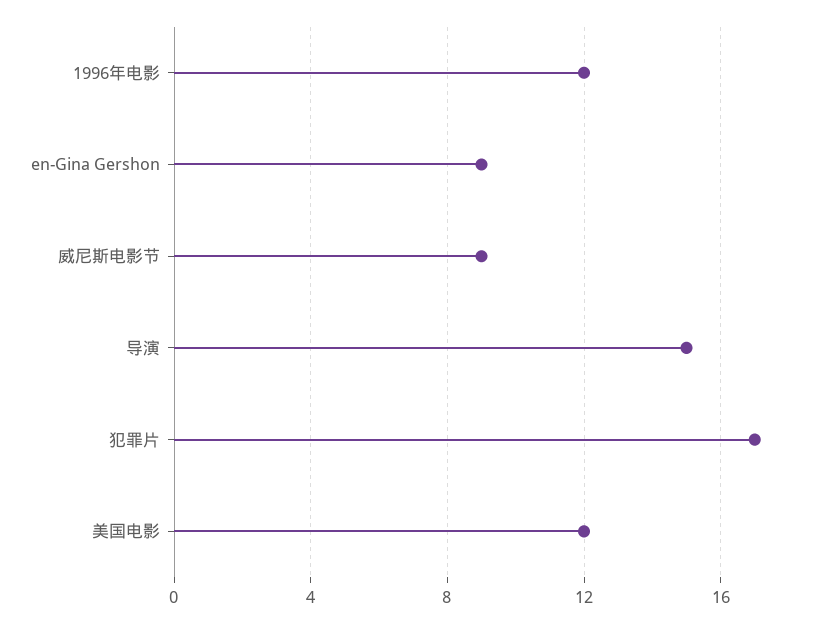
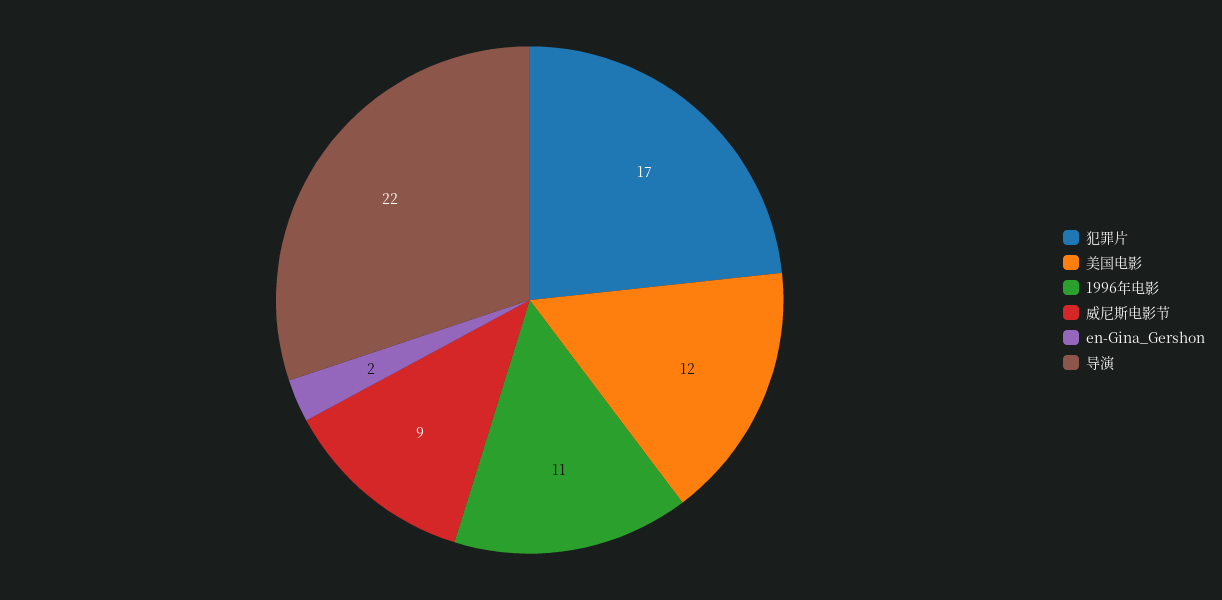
  {
-   "1996年电影": 12,
+   "1996年电影": 11,
-   "en-Gina Gershon": 9,
+   "en-Gina Gershon": 2,
    "威尼斯电影节": 9,
-   "导演": 15,
+   "导演": 22,
    "犯罪片": 17,
    "美国电影": 12
  }

